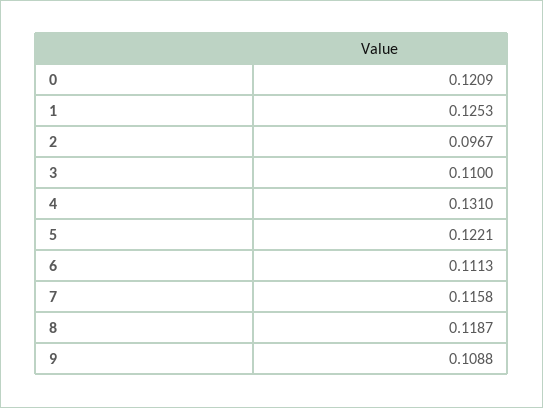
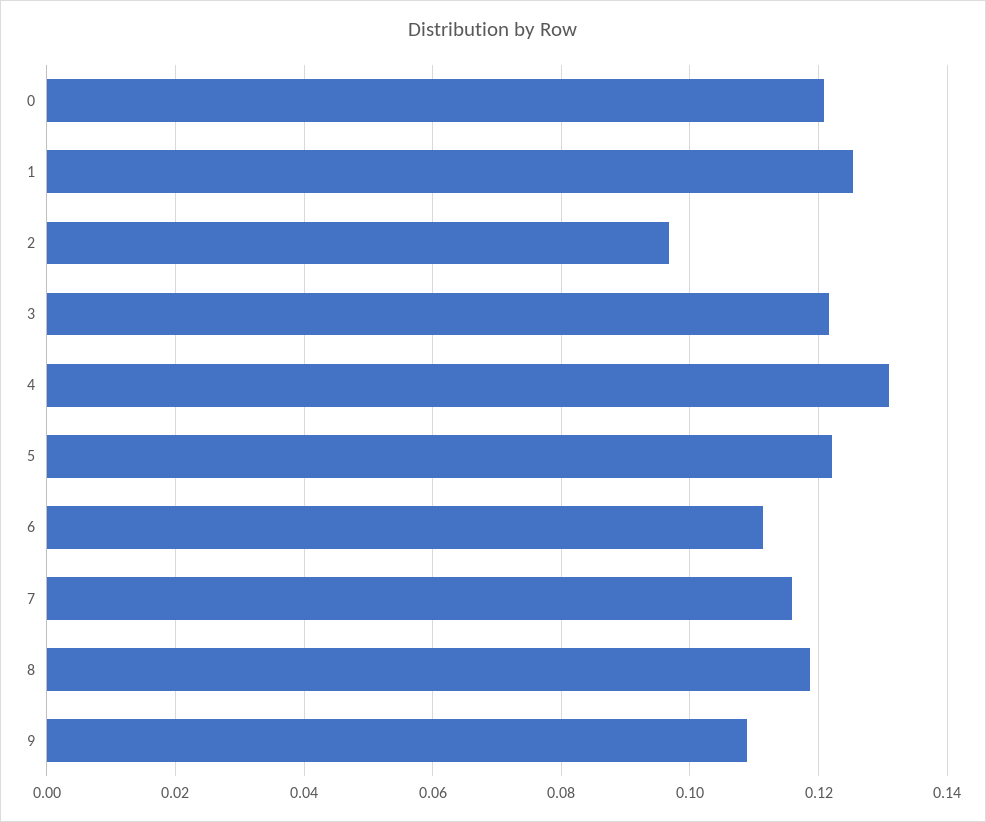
  {
    "0": 0.1209,
    "1": 0.1253,
    "2": 0.0967,
-   "3": 0.11,
+   "3": 0.122,
    "4": 0.131,
    "5": 0.1221,
    "6": 0.1113,
    "7": 0.1158,
    "8": 0.1187,
    "9": 0.1088
  }

